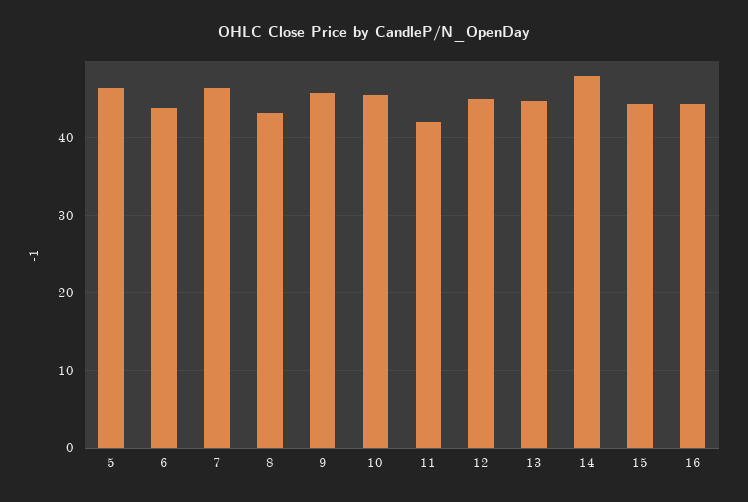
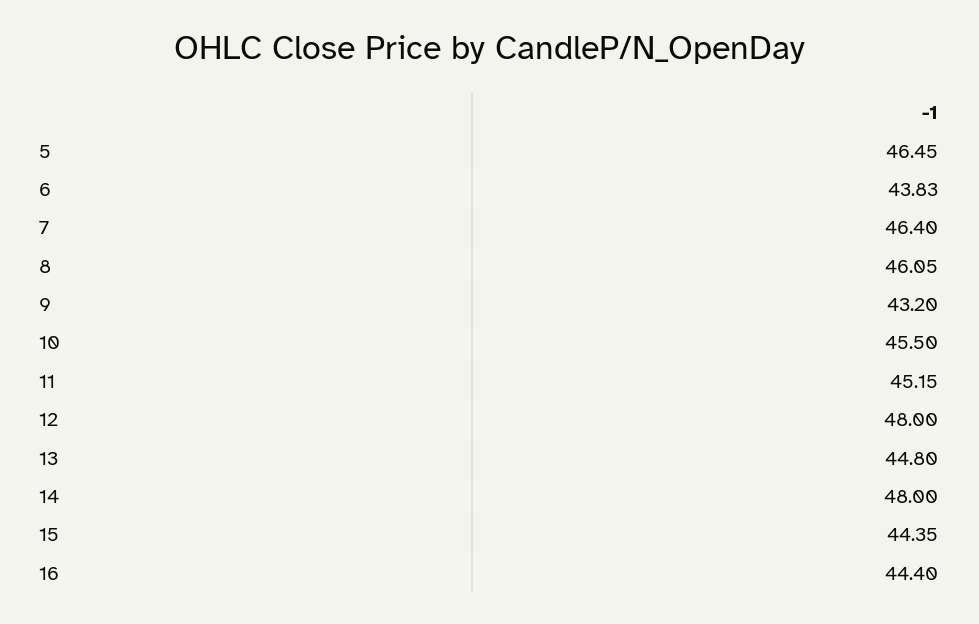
  {
    "5": 46.45,
    "6": 43.83,
    "7": 46.4,
-   "8": 43,
+   "8": 46.05,
-   "9": 46,
+   "9": 43.2,
    "10": 45.5,
-   "11": 42,
+   "11": 45.15,
-   "12": 45,
+   "12": 48,
    "13": 44.8,
    "14": 48,
    "15": 44.35,
    "16": 44.4
  }

